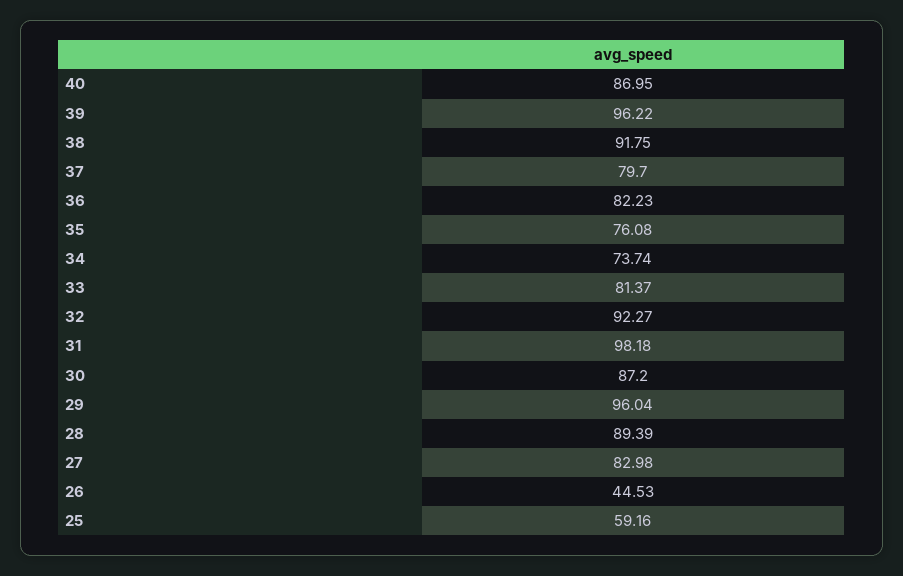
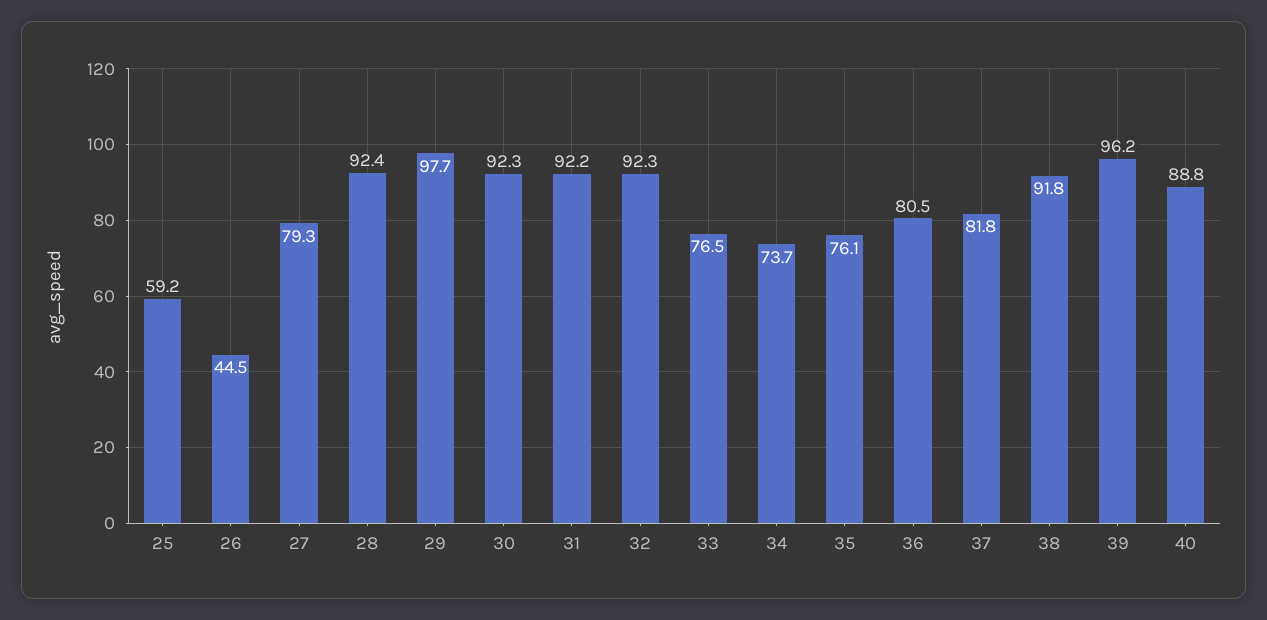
  {
-   "40": 86.95,
+   "40": 88.8,
    "39": 96.22,
    "38": 91.75,
-   "37": 79.7,
+   "37": 81.8,
-   "36": 82.23,
+   "36": 80.5,
    "35": 76.08,
    "34": 73.74,
-   "33": 81.37,
+   "33": 76.5,
    "32": 92.27,
-   "31": 98.18,
+   "31": 92.2,
-   "30": 87.2,
+   "30": 92.3,
-   "29": 96.04,
+   "29": 97.7,
-   "28": 89.39,
+   "28": 92.4,
-   "27": 82.98,
+   "27": 79.3,
    "26": 44.53,
    "25": 59.16
  }

